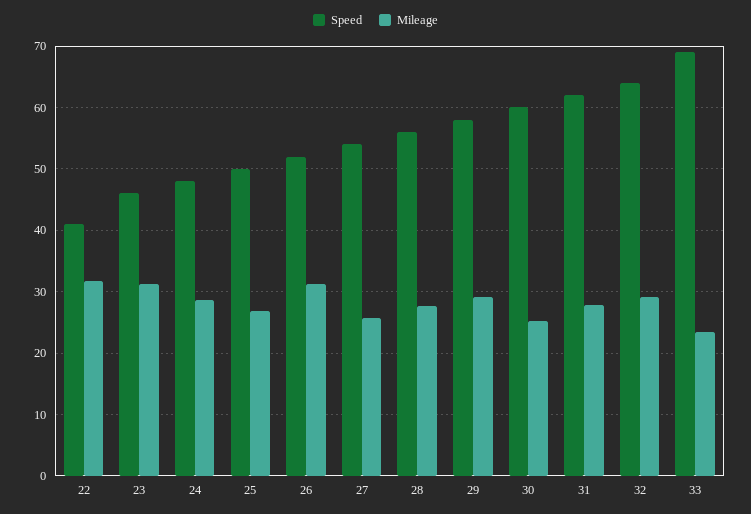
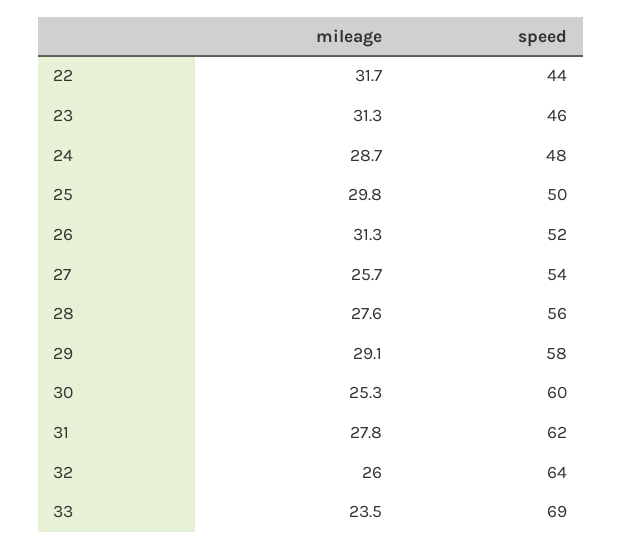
  {
    "Speed": {
-     "22": 41,
+     "22": 44,
      "23": 46,
      "24": 48,
      "25": 50,
      "26": 52,
      "27": 54,
      "28": 56,
      "29": 58,
      "30": 60,
      "31": 62,
      "32": 64,
      "33": 69
    },
    "Mileage": {
      "22": 31.7,
      "23": 31.3,
      "24": 28.7,
-     "25": 27,
+     "25": 29.8,
      "26": 31.3,
      "27": 25.7,
      "28": 27.6,
      "29": 29.1,
      "30": 25.3,
      "31": 27.8,
-     "32": 29,
+     "32": 26,
      "33": 23.5
    }
  }

